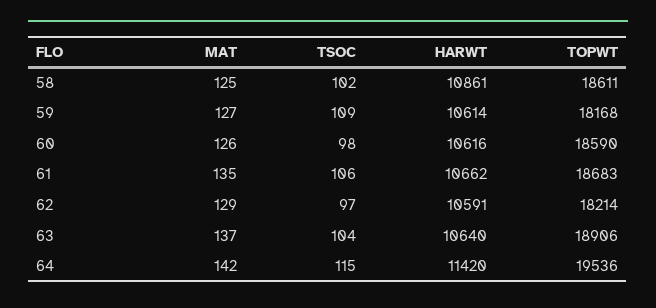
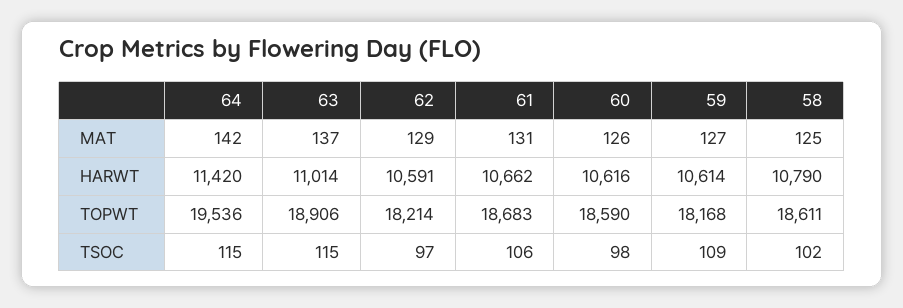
  {
    "MAT": {
      "58": 125,
      "59": 127,
      "60": 126,
-     "61": 135,
+     "61": 131,
      "62": 129,
      "63": 137,
      "64": 142
    },
    "TSOC": {
      "58": 102,
      "59": 109,
      "60": 98,
      "61": 106,
      "62": 97,
-     "63": 104,
+     "63": 115,
      "64": 115
    },
    "HARWT": {
-     "58": 10861,
+     "58": 10790,
      "59": 10614,
      "60": 10616,
      "61": 10662,
      "62": 10591,
-     "63": 10640,
+     "63": 11014,
      "64": 11420
    },
    "TOPWT": {
      "58": 18611,
      "59": 18168,
      "60": 18590,
      "61": 18683,
      "62": 18214,
      "63": 18906,
      "64": 19536
    }
  }

